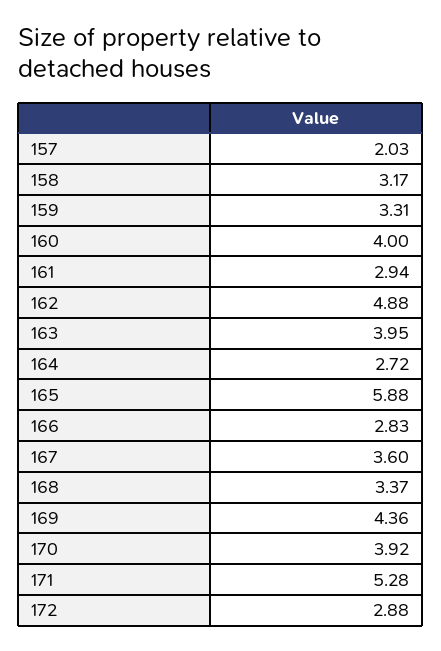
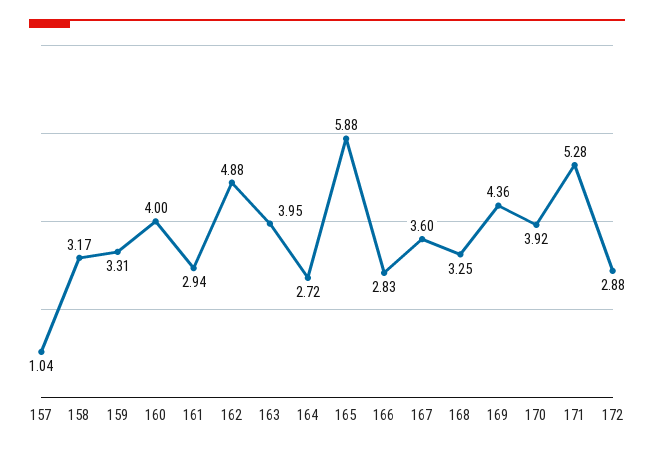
  {
-   "157": 2.03,
+   "157": 1.04,
    "158": 3.17,
    "159": 3.31,
    "160": 4,
    "161": 2.94,
    "162": 4.88,
    "163": 3.95,
    "164": 2.72,
    "165": 5.88,
    "166": 2.83,
    "167": 3.6,
-   "168": 3.37,
+   "168": 3.25,
    "169": 4.36,
    "170": 3.92,
    "171": 5.28,
    "172": 2.88
  }

